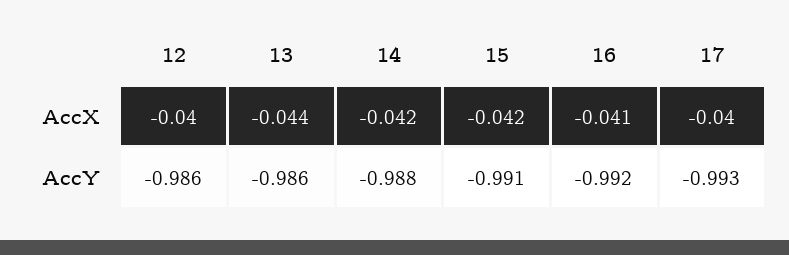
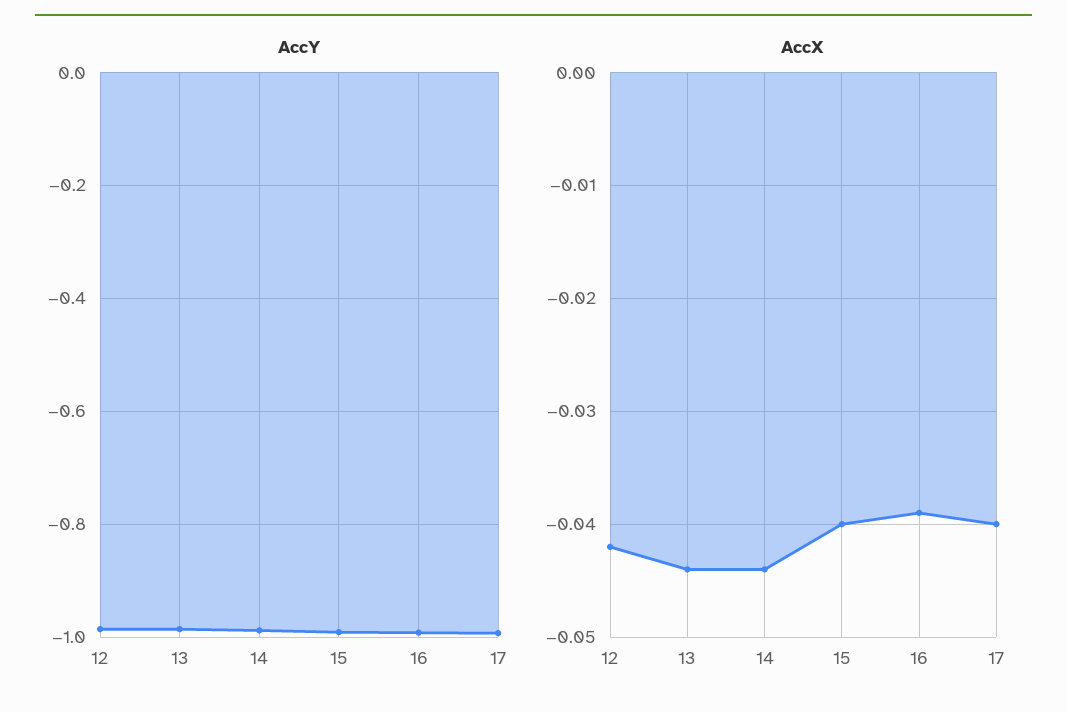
  {
    "AccX": {
-     "12": -0.04,
+     "12": -0.042,
      "13": -0.044,
-     "14": -0.042,
+     "14": -0.044,
-     "15": -0.042,
+     "15": -0.04,
-     "16": -0.041,
+     "16": -0.039,
      "17": -0.04
    },
    "AccY": {
      "12": -0.986,
      "13": -0.986,
      "14": -0.988,
      "15": -0.991,
      "16": -0.992,
      "17": -0.993
    }
  }

